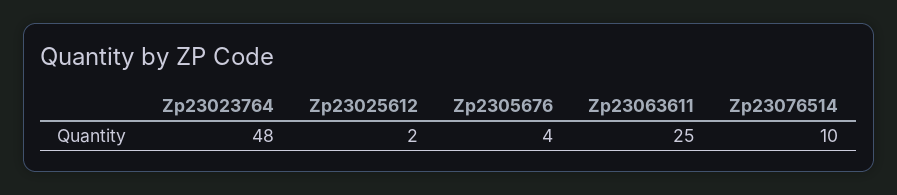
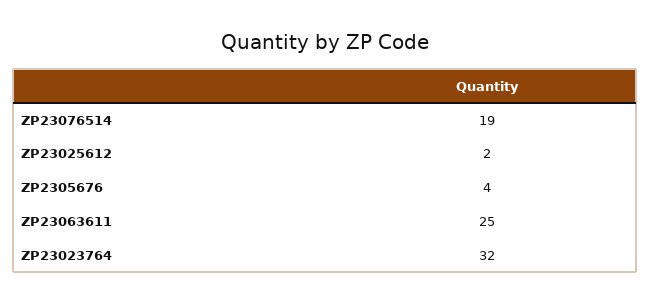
  {
-   "Zp23023764": 48,
+   "Zp23023764": 32,
    "Zp23025612": 2,
    "Zp2305676": 4,
    "Zp23063611": 25,
-   "Zp23076514": 10
+   "Zp23076514": 19
  }

